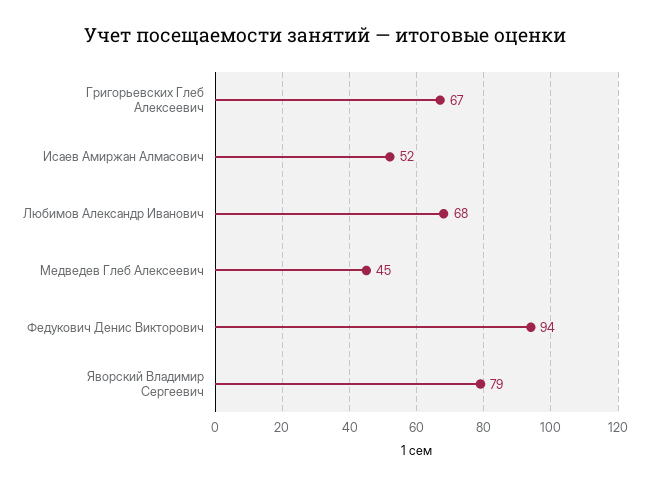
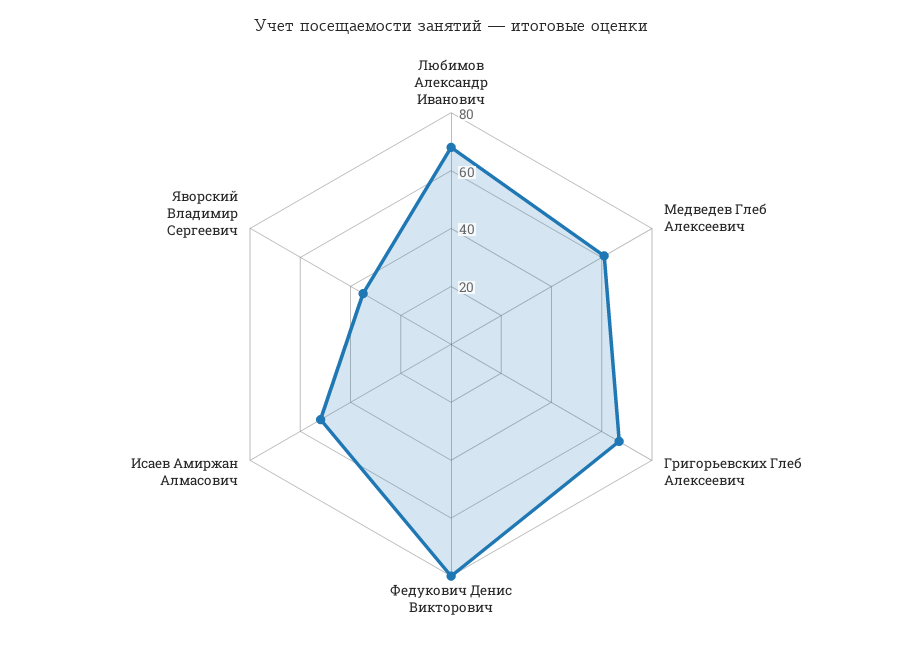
  {
    "Григорьевских Глеб Алексеевич": 67,
    "Исаев Амиржан Алмасович": 52,
    "Любимов Александр Иванович": 68,
-   "Медведев Глеб Алексеевич": 45,
+   "Медведев Глеб Алексеевич": 60,
-   "Федукович Денис Викторович": 94,
+   "Федукович Денис Викторович": 80,
-   "Яворский Владимир Сергеевич": 79
+   "Яворский Владимир Сергеевич": 35
  }

